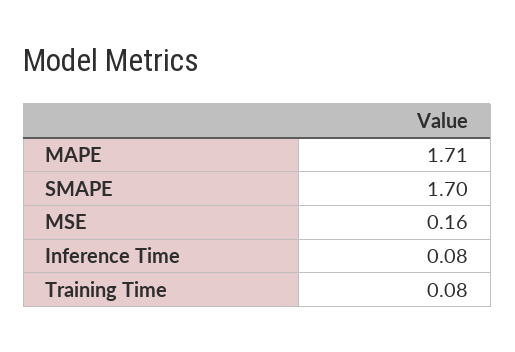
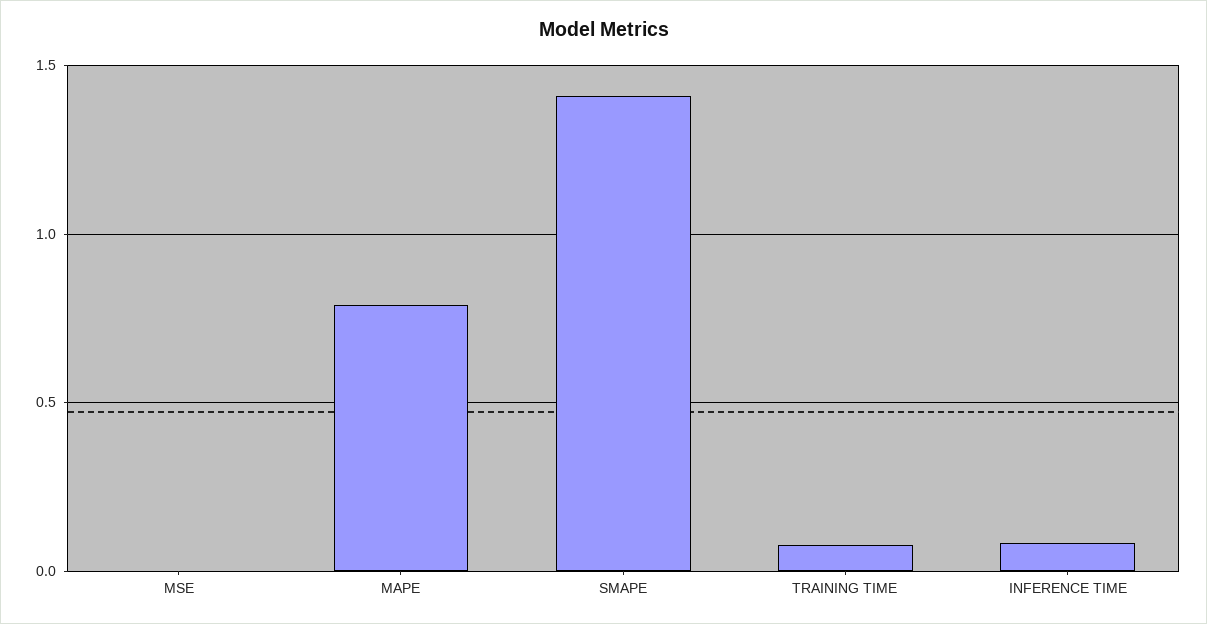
  {
-   "MAPE": 1.71,
+   "MAPE": 0.8,
-   "SMAPE": 1.7,
+   "SMAPE": 1.4,
-   "MSE": 0.16,
+   "MSE": 0,
    "Inference Time": 0.08,
    "Training Time": 0.08
  }

